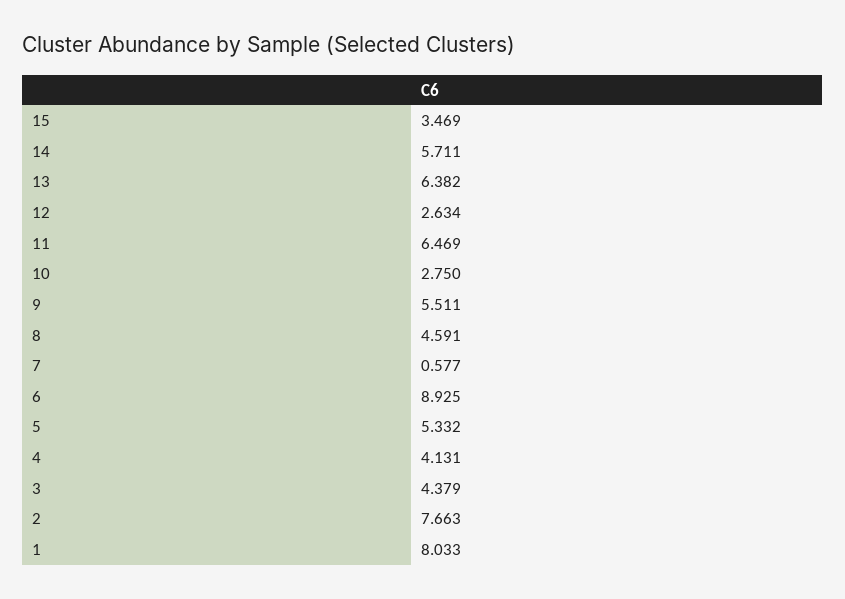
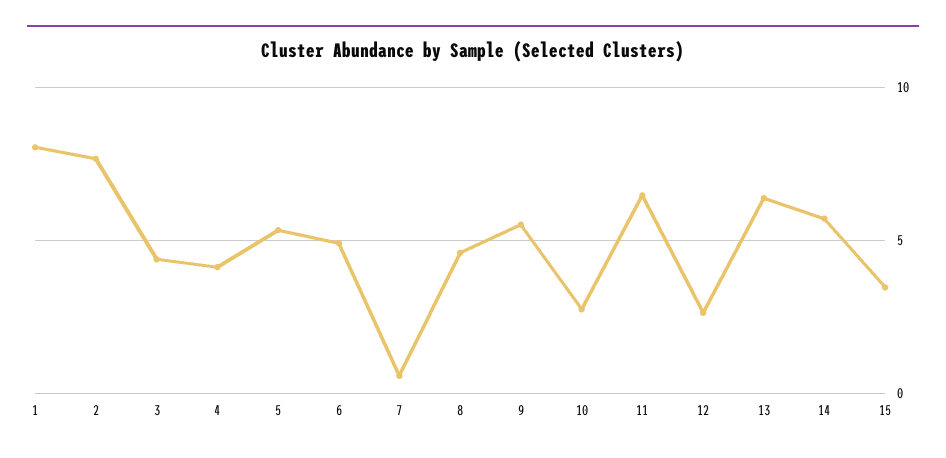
  {
    "15": 3.469,
    "14": 5.711,
    "13": 6.382,
    "12": 2.634,
    "11": 6.469,
    "10": 2.75,
    "9": 5.511,
    "8": 4.591,
    "7": 0.577,
-   "6": 8.925,
+   "6": 5,
    "5": 5.332,
    "4": 4.131,
    "3": 4.379,
    "2": 7.663,
    "1": 8.033
  }

